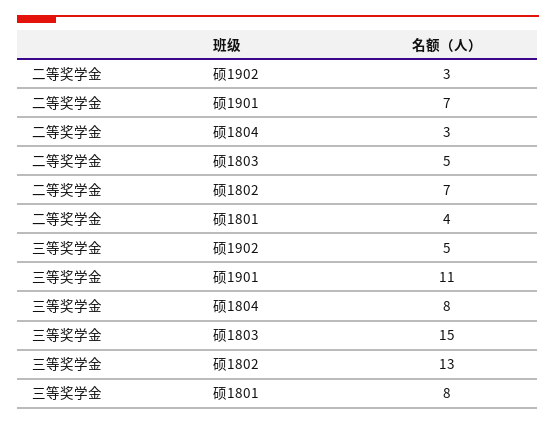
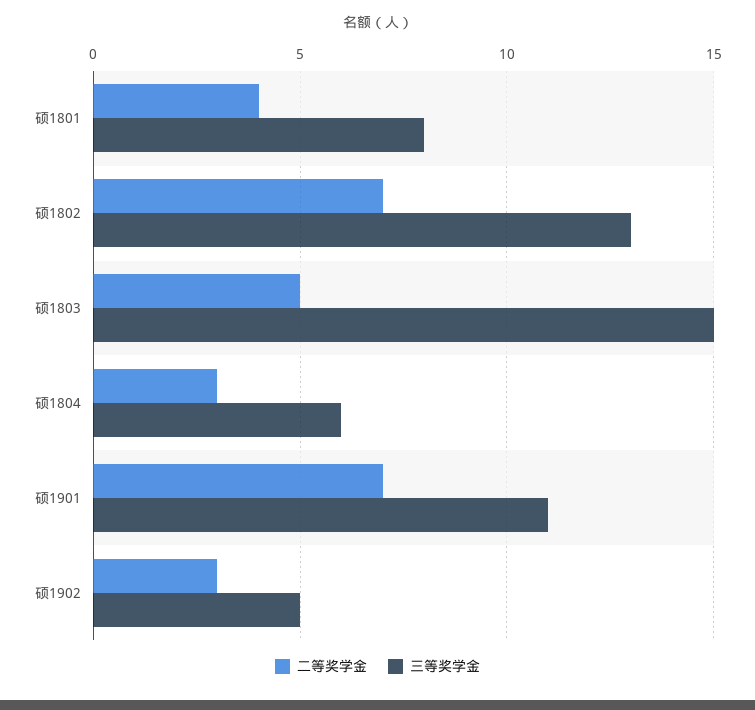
  {
    "二等奖学金": {
      "硕1902": 3,
      "硕1901": 7,
      "硕1804": 3,
      "硕1803": 5,
      "硕1802": 7,
      "硕1801": 4
    },
    "三等奖学金": {
      "硕1902": 5,
      "硕1901": 11,
-     "硕1804": 8,
+     "硕1804": 6,
      "硕1803": 15,
      "硕1802": 13,
      "硕1801": 8
    }
  }

